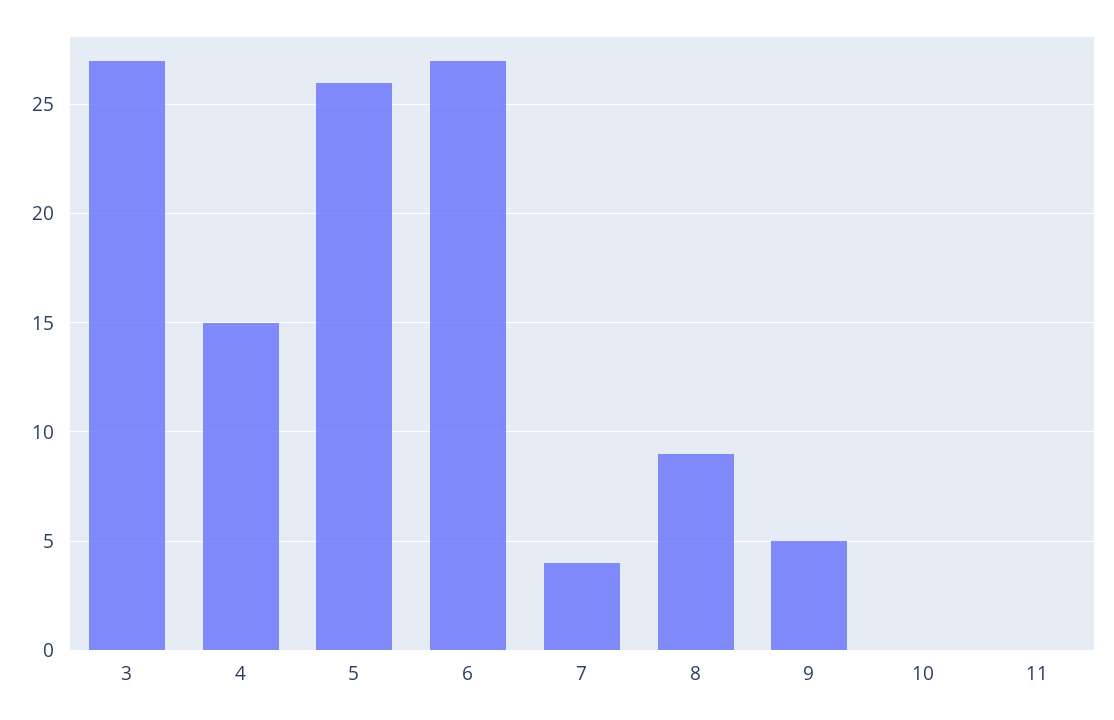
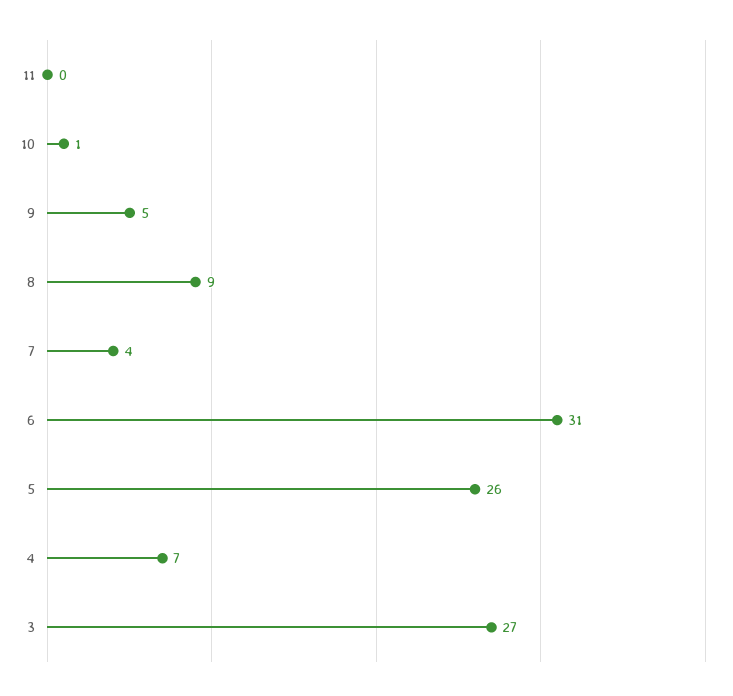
  {
    "3": 27,
-   "4": 15,
+   "4": 7,
    "5": 26,
-   "6": 27,
+   "6": 31,
    "7": 4,
    "8": 9,
    "9": 5,
-   "10": 0,
+   "10": 1,
    "11": 0
  }

